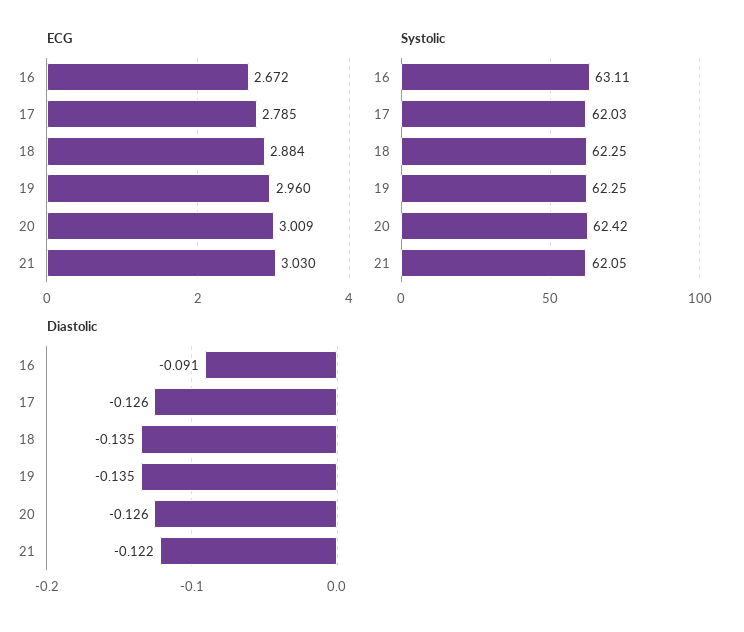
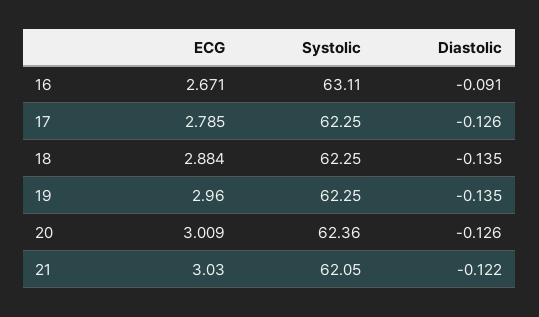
  {
    "ECG": {
-     "16": 2.672,
+     "16": 2.671,
      "17": 2.785,
      "18": 2.884,
      "19": 2.96,
      "20": 3.009,
      "21": 3.03
    },
    "Systolic": {
      "16": 63.11,
-     "17": 62.03,
+     "17": 62.25,
      "18": 62.25,
      "19": 62.25,
-     "20": 62.42,
+     "20": 62.36,
      "21": 62.05
    },
    "Diastolic": {
      "16": -0.091,
      "17": -0.126,
      "18": -0.135,
      "19": -0.135,
      "20": -0.126,
      "21": -0.122
    }
  }

